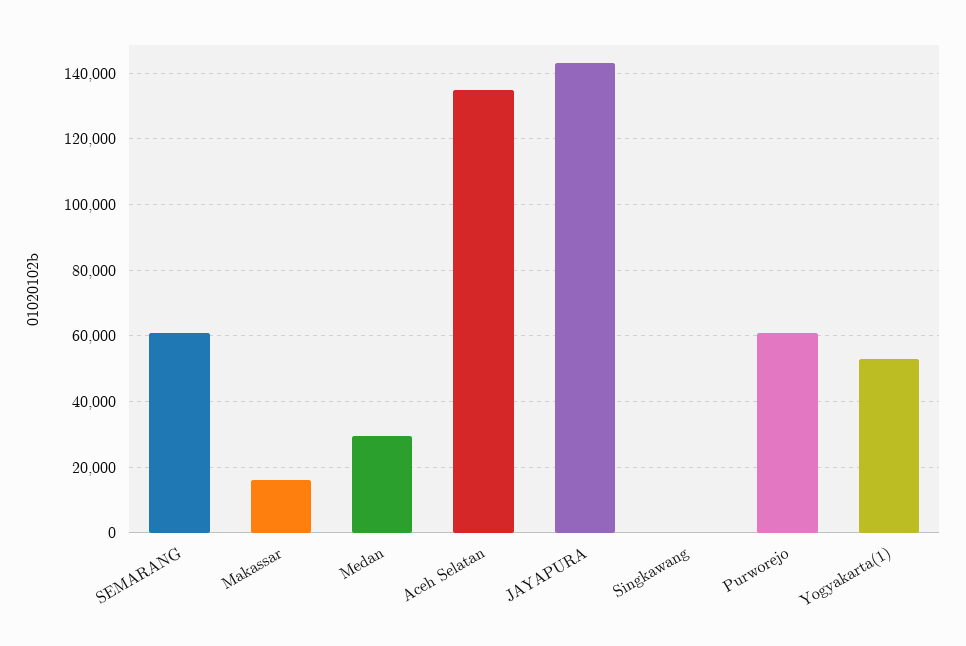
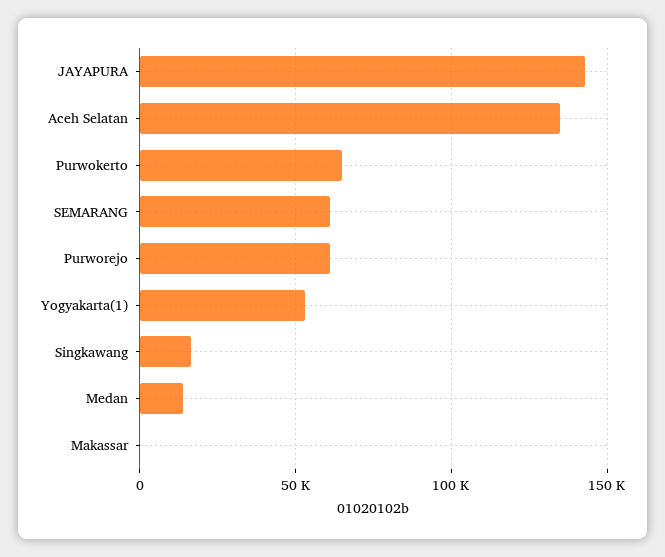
  {
    "SEMARANG": 62000,
-   "Makassar": 16000,
+   "Makassar": 0,
-   "Medan": 30000,
+   "Medan": 15000,
    "Aceh Selatan": 136000,
    "JAYAPURA": 144000,
-   "Singkawang": 0,
+   "Singkawang": 15000,
    "Purworejo": 62000,
-   "Yogyakarta(1)": 54000
+   "Yogyakarta(1)": 54000,
+   "Purwokerto": 65000
  }

